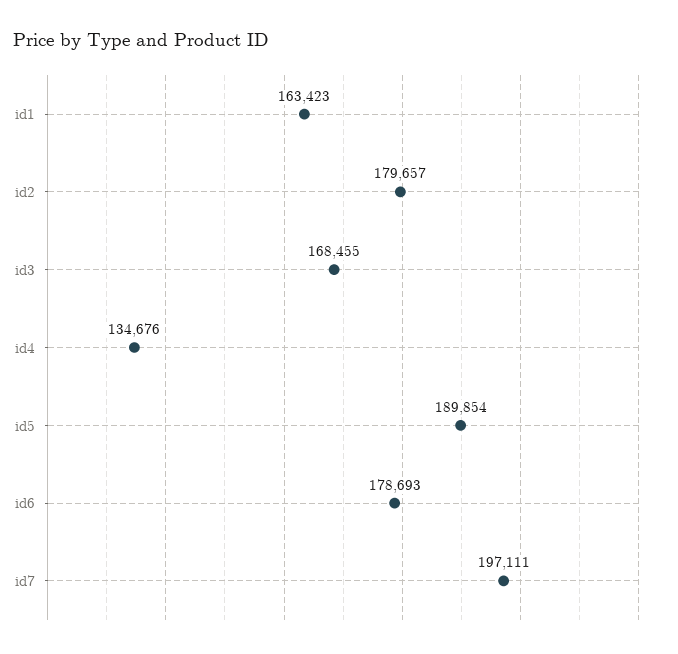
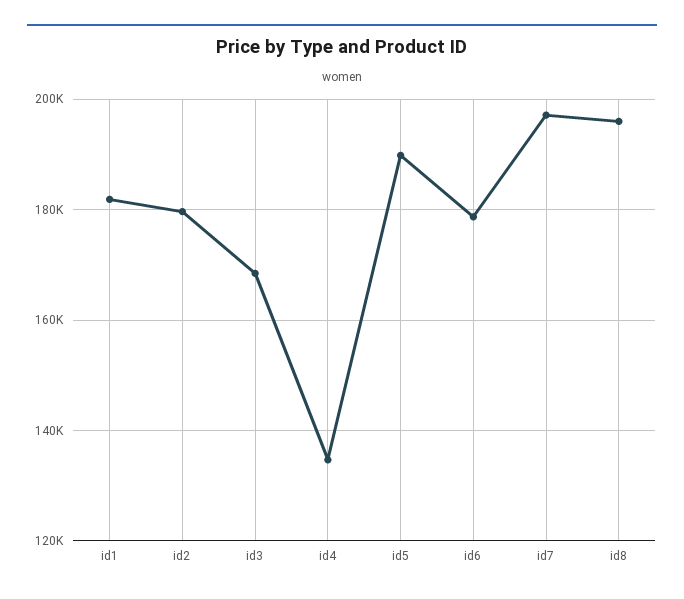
  {
-   "id1": 163423,
+   "id1": 182000,
    "id2": 179657,
    "id3": 168455,
    "id4": 134676,
    "id5": 189854,
    "id6": 178693,
-   "id7": 197111
+   "id7": 197111,
+   "id8": 196000
  }

